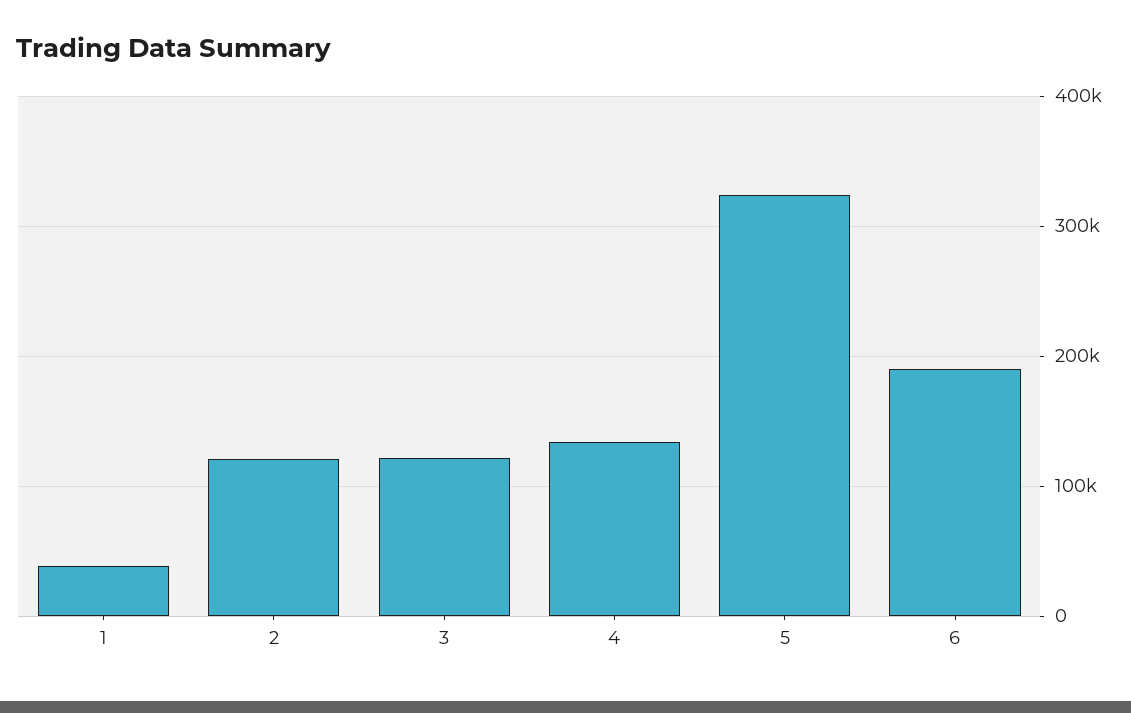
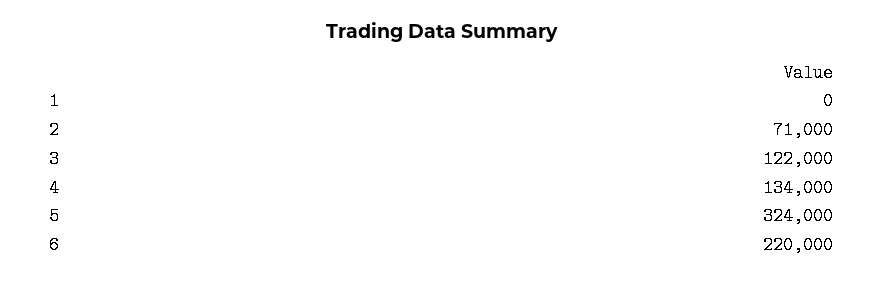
  {
-   "1": 40000,
+   "1": 0,
-   "2": 120000,
+   "2": 71000,
    "3": 122000,
    "4": 134000,
    "5": 324000,
-   "6": 190000
+   "6": 220000
  }

